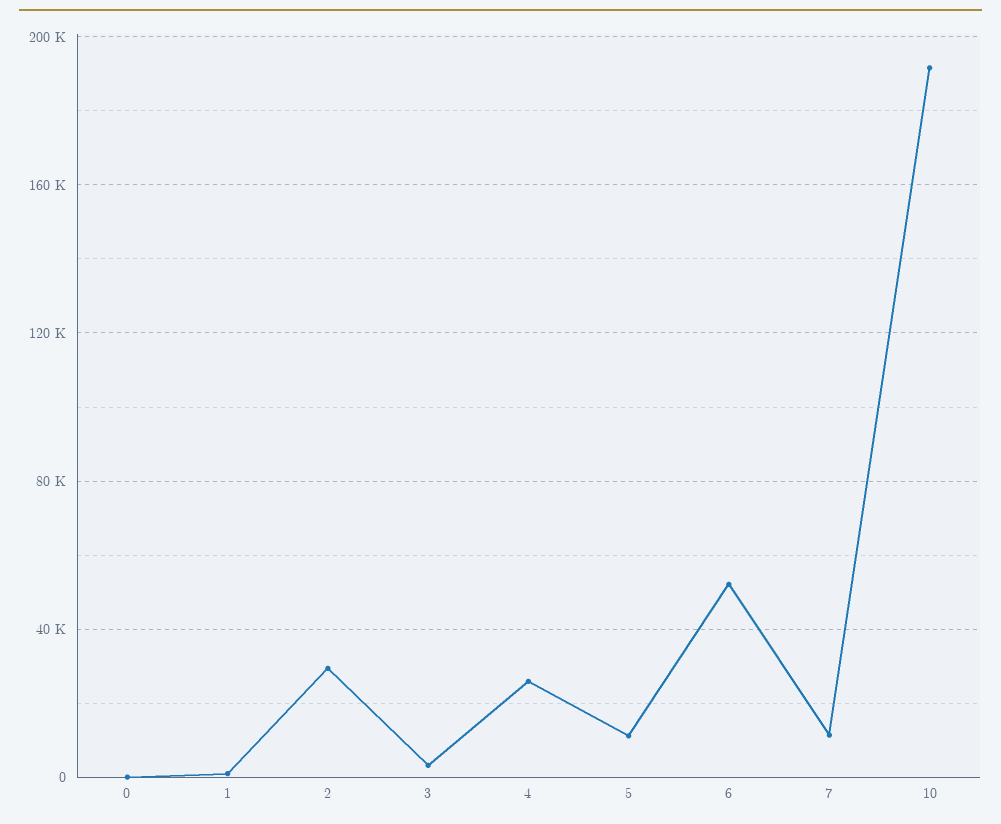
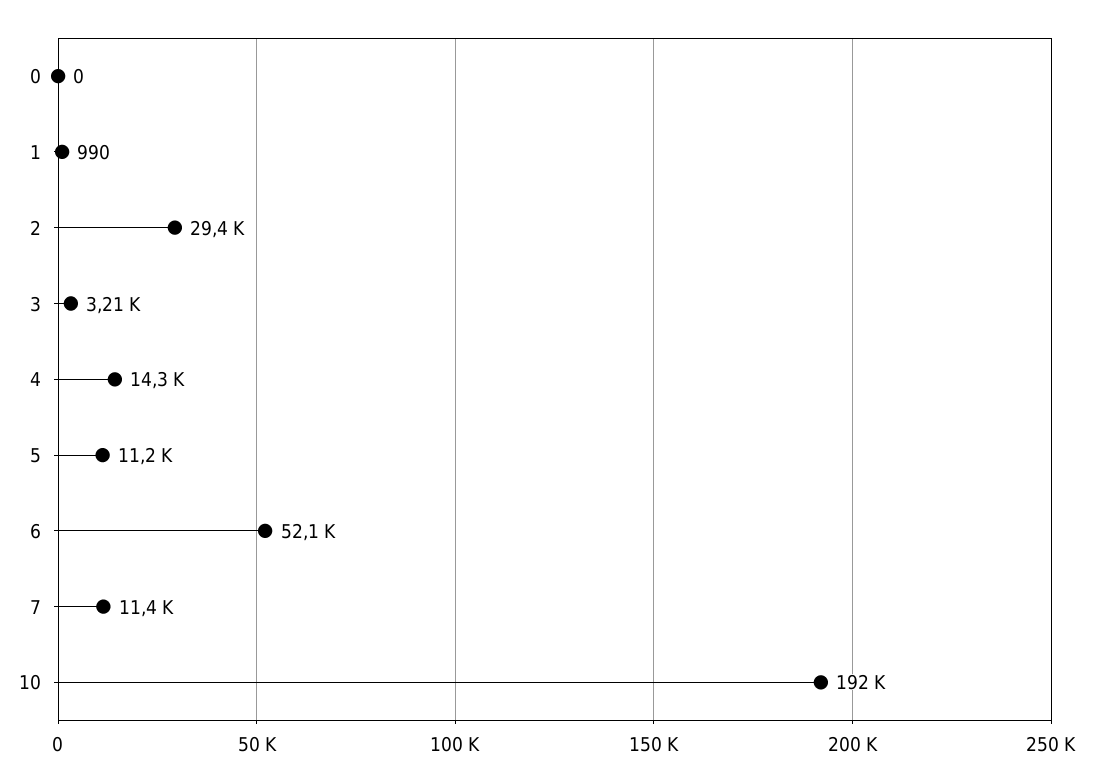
  {
    "0": 0,
    "1": 990,
    "2": 29400,
    "3": 3210,
-   "4": 25000,
+   "4": 14300,
    "5": 11200,
    "6": 52100,
    "7": 11400,
    "10": 192000
  }

